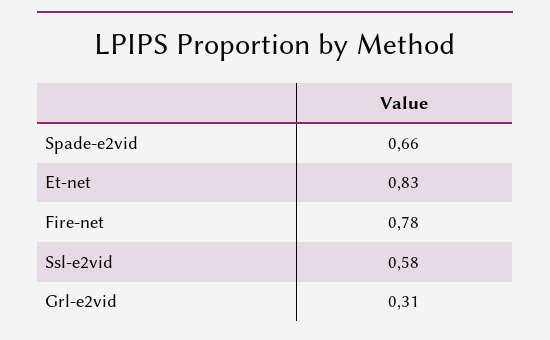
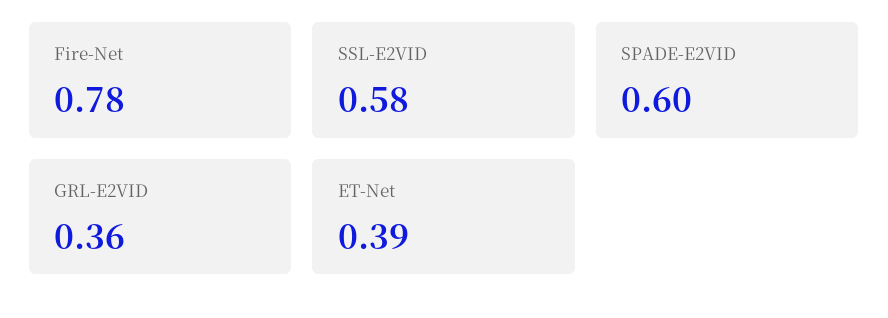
  {
-   "Spade-e2vid": 0.66,
+   "Spade-e2vid": 0.6,
-   "Et-net": 0.83,
+   "Et-net": 0.39,
    "Fire-net": 0.78,
    "Ssl-e2vid": 0.58,
-   "Grl-e2vid": 0.31
+   "Grl-e2vid": 0.36
  }

